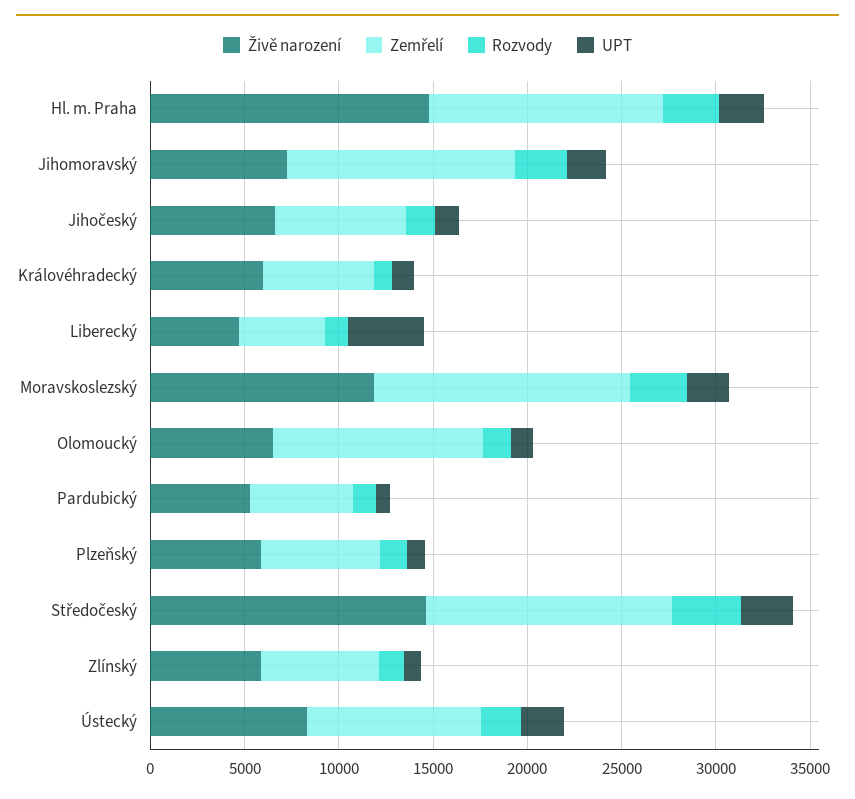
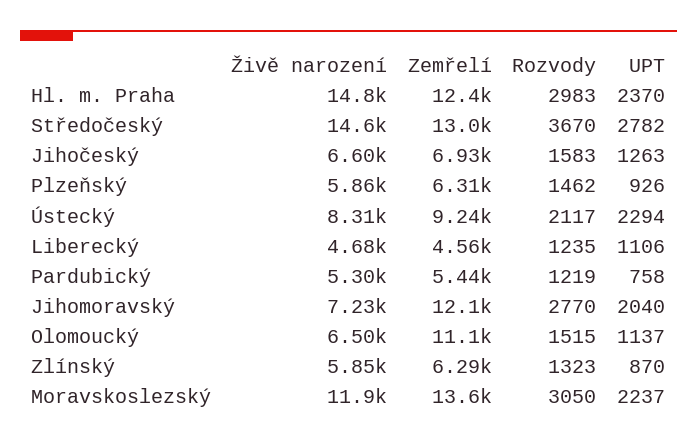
  {
    "Živě narození": {
      "Hl. m. Praha": 14800,
      "Jihomoravský": 7230,
      "Jihočeský": 6600,
-     "Královéhradecký": 6000,
      "Liberecký": 4680,
      "Moravskoslezský": 11900,
      "Olomoucký": 6500,
      "Pardubický": 5300,
      "Plzeňský": 5860,
      "Středočeský": 14600,
      "Zlínský": 5850,
      "Ústecký": 8310
    },
    "Zemřelí": {
      "Hl. m. Praha": 12400,
      "Jihomoravský": 12100,
      "Jihočeský": 6930,
-     "Královéhradecký": 6000,
      "Liberecký": 4560,
      "Moravskoslezský": 13600,
      "Olomoucký": 11100,
      "Pardubický": 5440,
      "Plzeňský": 6310,
      "Středočeský": 13000,
      "Zlínský": 6290,
      "Ústecký": 9240
    },
    "Rozvody": {
      "Hl. m. Praha": 2983,
      "Jihomoravský": 2770,
      "Jihočeský": 1583,
-     "Královéhradecký": 1000,
      "Liberecký": 1235,
      "Moravskoslezský": 3050,
      "Olomoucký": 1515,
      "Pardubický": 1219,
      "Plzeňský": 1462,
      "Středočeský": 3670,
      "Zlínský": 1323,
      "Ústecký": 2117
    },
    "UPT": {
      "Hl. m. Praha": 2370,
      "Jihomoravský": 2040,
      "Jihočeský": 1263,
-     "Královéhradecký": 1000,
-     "Liberecký": 4000,
+     "Liberecký": 1106,
      "Moravskoslezský": 2237,
      "Olomoucký": 1137,
      "Pardubický": 758,
      "Plzeňský": 926,
      "Středočeský": 2782,
      "Zlínský": 870,
      "Ústecký": 2294
    }
  }

